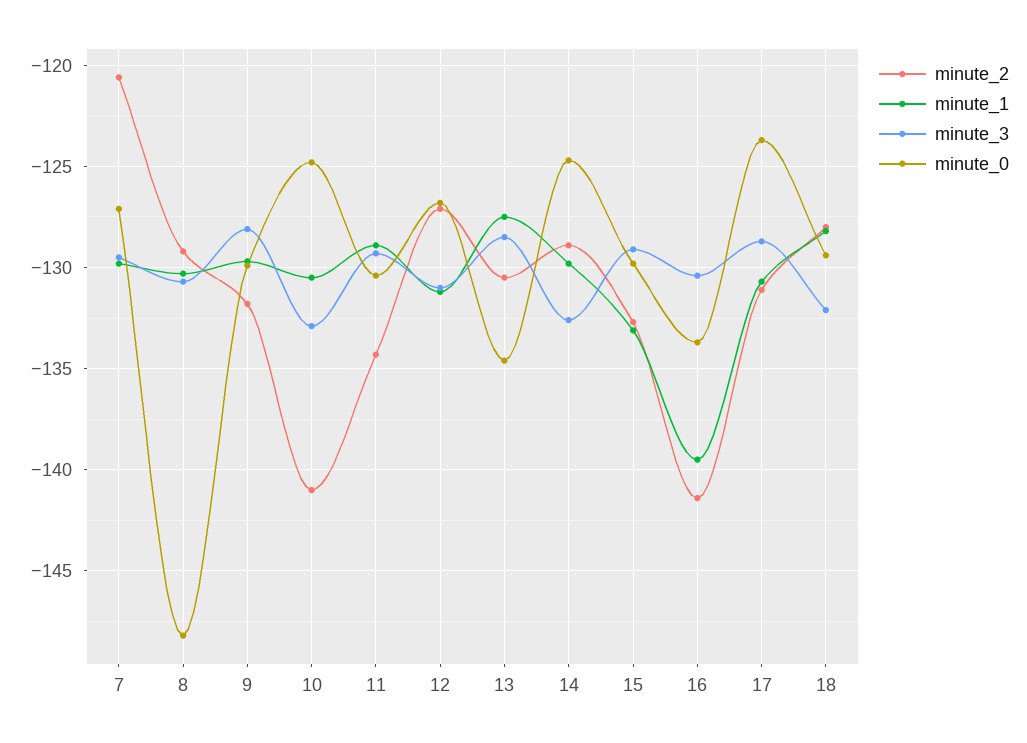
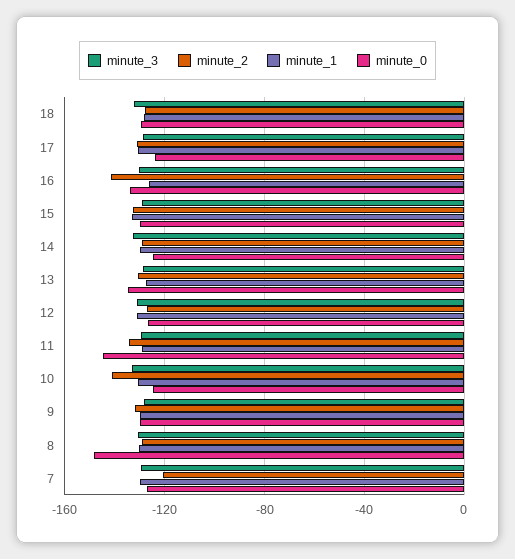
  {
    "minute_2": {
      "7": -120.5,
      "8": -129,
      "9": -132,
      "10": -141,
      "11": -134.5,
      "12": -127,
      "13": -130.5,
      "14": -129,
      "15": -132.5,
      "16": -141.5,
      "17": -131,
      "18": -128
    },
    "minute_1": {
      "7": -130,
      "8": -130.5,
      "9": -129.5,
      "10": -130.5,
      "11": -129,
      "12": -131,
      "13": -127.5,
      "14": -130,
      "15": -133,
-     "16": -139.5,
+     "16": -125,
      "17": -130.5,
      "18": -128
    },
    "minute_3": {
      "7": -129.5,
      "8": -130.5,
      "9": -128,
      "10": -133,
      "11": -129.5,
      "12": -131,
      "13": -128.5,
      "14": -132.5,
      "15": -129,
      "16": -130.5,
      "17": -128.5,
      "18": -132
    },
    "minute_0": {
      "7": -127,
      "8": -148,
      "9": -130,
      "10": -125,
-     "11": -130.5,
+     "11": -145,
      "12": -127,
      "13": -134.5,
      "14": -124.5,
      "15": -130,
      "16": -133.5,
      "17": -123.5,
      "18": -129.5
    }
  }

